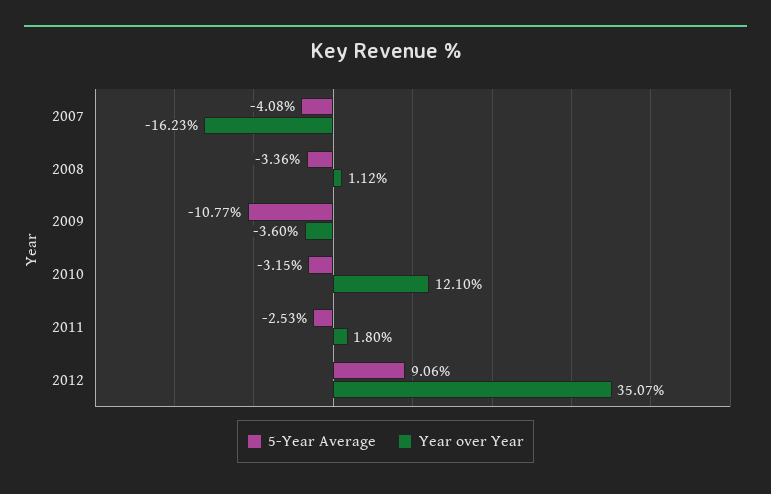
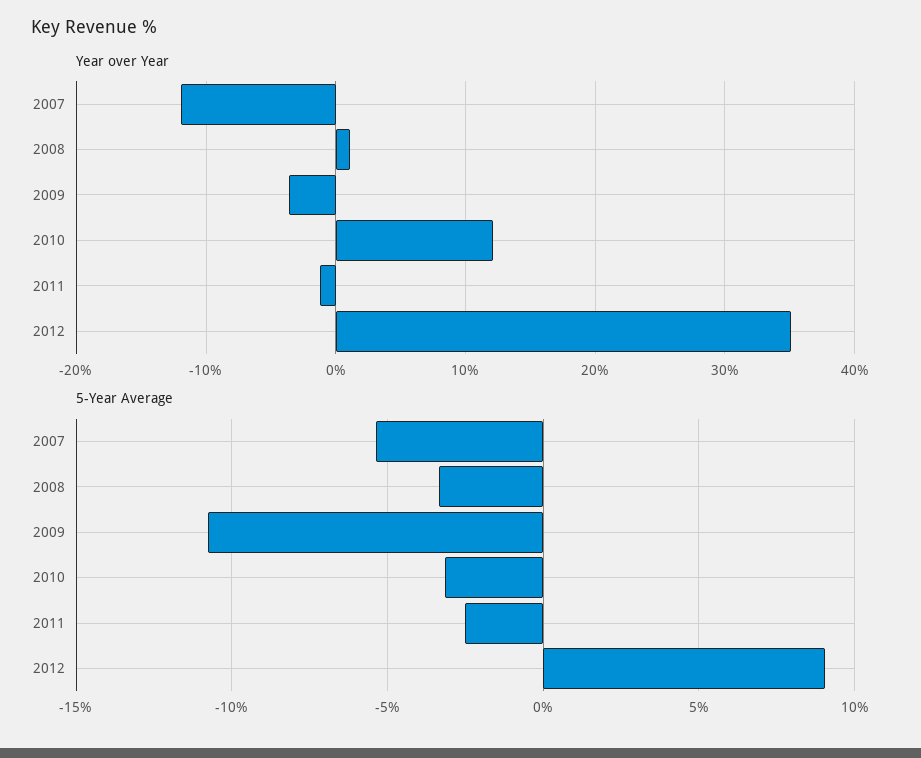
  {
    "5-Year Average": {
-     "2007": -4.08,
+     "2007": -5.5,
      "2008": -3.36,
      "2009": -10.77,
      "2010": -3.15,
      "2011": -2.53,
      "2012": 9.06
    },
    "Year over Year": {
-     "2007": -16.23,
+     "2007": -12,
      "2008": 1.12,
      "2009": -3.6,
      "2010": 12.1,
-     "2011": 1.8,
+     "2011": -1,
      "2012": 35.07
    }
  }

